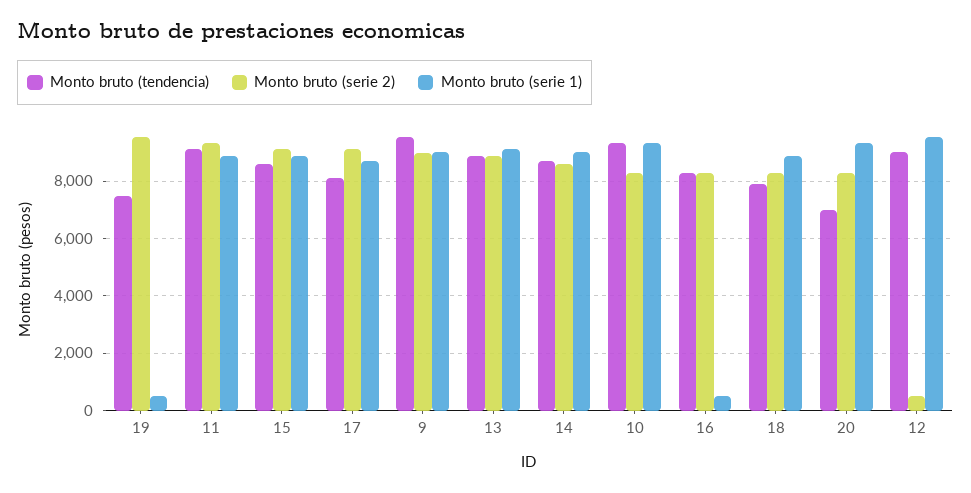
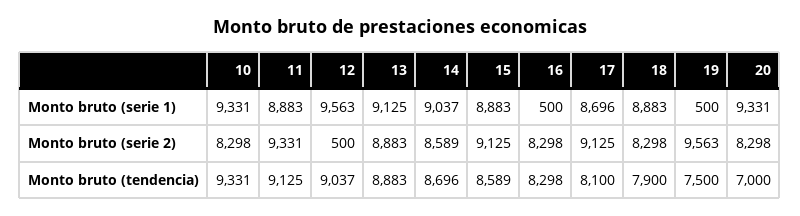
  {
    "Monto bruto (tendencia)": {
      "19": 7500,
      "11": 9125,
      "15": 8589,
      "17": 8100,
-     "9": 9500,
      "13": 8883,
      "14": 8696,
      "10": 9331,
      "16": 8298,
      "18": 7900,
      "20": 7000,
      "12": 9037
    },
    "Monto bruto (serie 2)": {
      "19": 9563,
      "11": 9331,
      "15": 9125,
      "17": 9125,
-     "9": 9000,
      "13": 8883,
      "14": 8589,
      "10": 8298,
      "16": 8298,
      "18": 8298,
      "20": 8298,
      "12": 500
    },
    "Monto bruto (serie 1)": {
      "19": 500,
      "11": 8883,
      "15": 8883,
      "17": 8696,
-     "9": 9000,
      "13": 9125,
      "14": 9037,
      "10": 9331,
      "16": 500,
      "18": 8883,
      "20": 9331,
      "12": 9563
    }
  }

